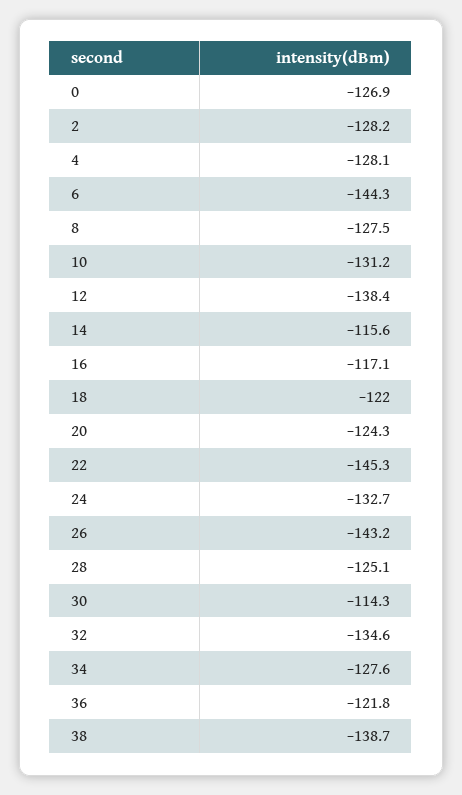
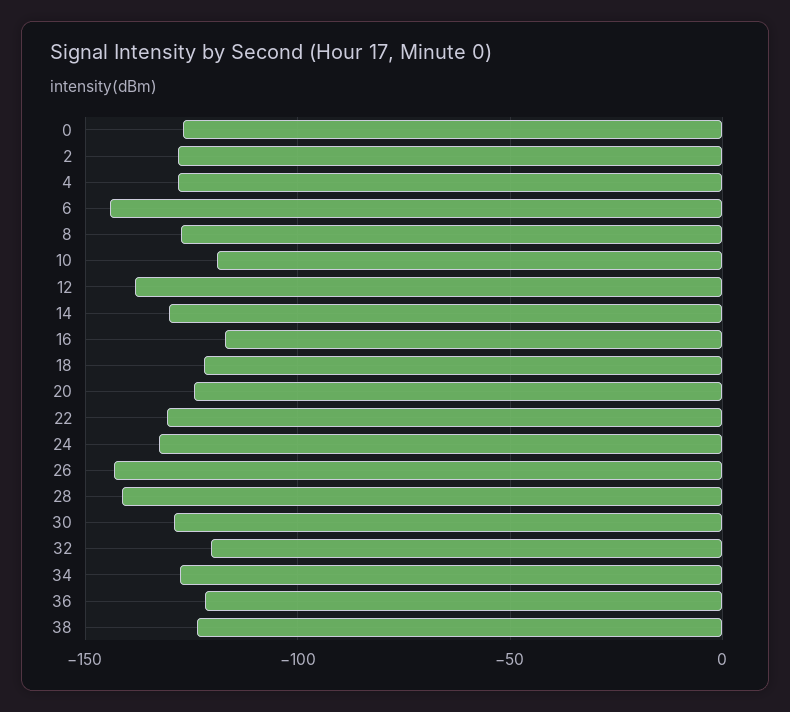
  {
    "0": -126.9,
    "2": -128.2,
    "4": -128.1,
    "6": -144.3,
    "8": -127.5,
-   "10": -131.2,
+   "10": -120,
    "12": -138.4,
-   "14": -115.6,
+   "14": -130,
    "16": -117.1,
    "18": -122,
    "20": -124.3,
-   "22": -145.3,
+   "22": -130,
    "24": -132.7,
    "26": -143.2,
-   "28": -125.1,
+   "28": -140,
-   "30": -114.3,
+   "30": -130,
-   "32": -134.6,
+   "32": -120,
    "34": -127.6,
    "36": -121.8,
-   "38": -138.7
+   "38": -125
  }

